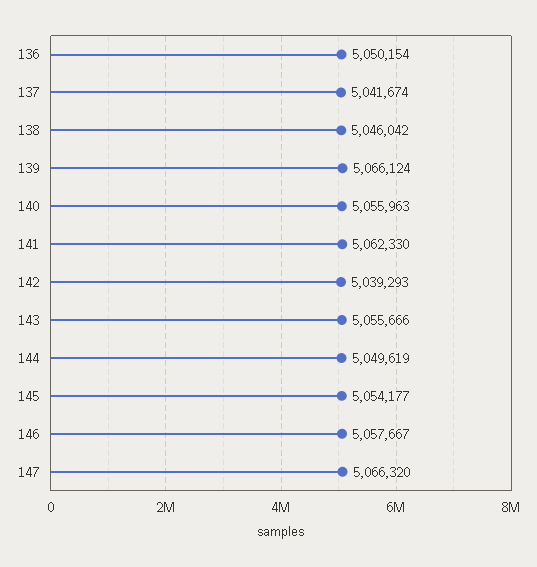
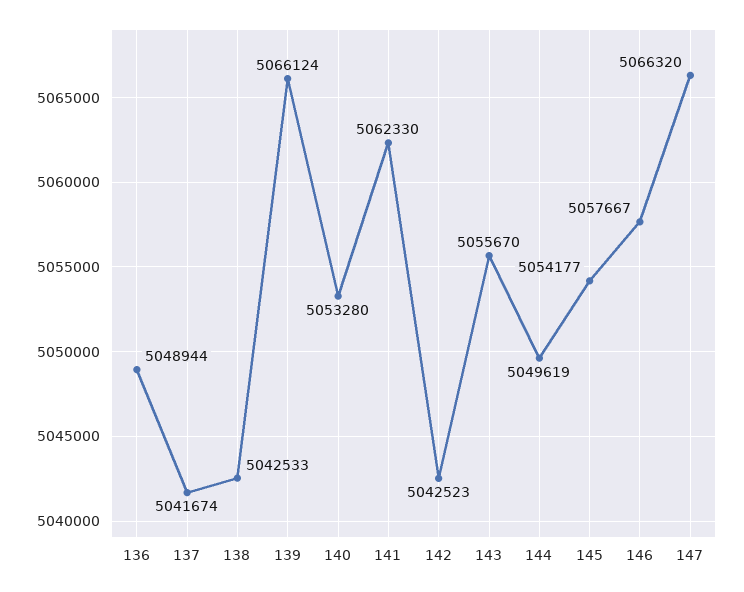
  {
-   "136": 5050154,
+   "136": 5048944,
    "137": 5041674,
-   "138": 5046042,
+   "138": 5042533,
    "139": 5066124,
-   "140": 5055963,
+   "140": 5053280,
    "141": 5062330,
-   "142": 5039293,
+   "142": 5042523,
-   "143": 5055666,
+   "143": 5055670,
    "144": 5049619,
    "145": 5054177,
    "146": 5057667,
    "147": 5066320
  }

